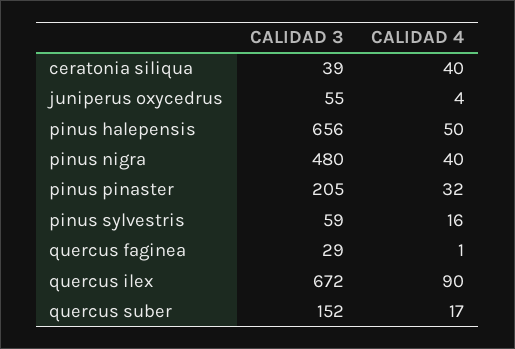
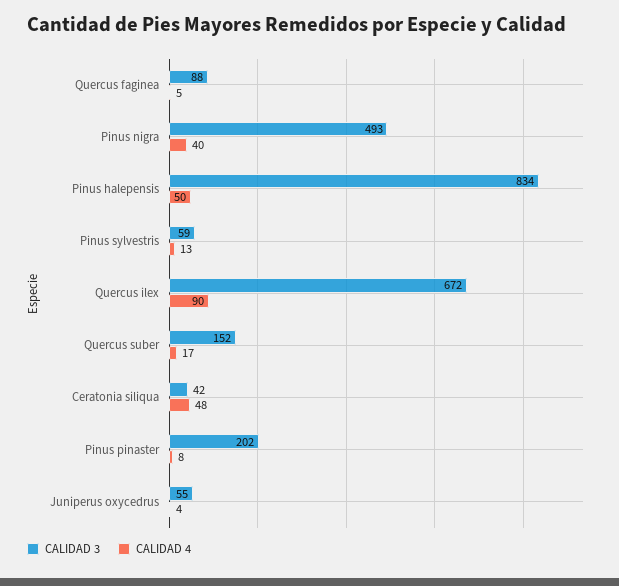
  {
    "CALIDAD 3": {
-     "ceratonia siliqua": 39,
+     "ceratonia siliqua": 42,
      "juniperus oxycedrus": 55,
-     "pinus halepensis": 656,
+     "pinus halepensis": 834,
-     "pinus nigra": 480,
+     "pinus nigra": 493,
-     "pinus pinaster": 205,
+     "pinus pinaster": 202,
      "pinus sylvestris": 59,
-     "quercus faginea": 29,
+     "quercus faginea": 88,
      "quercus ilex": 672,
      "quercus suber": 152
    },
    "CALIDAD 4": {
-     "ceratonia siliqua": 40,
+     "ceratonia siliqua": 48,
      "juniperus oxycedrus": 4,
      "pinus halepensis": 50,
      "pinus nigra": 40,
-     "pinus pinaster": 32,
+     "pinus pinaster": 8,
-     "pinus sylvestris": 16,
+     "pinus sylvestris": 13,
-     "quercus faginea": 1,
+     "quercus faginea": 5,
      "quercus ilex": 90,
      "quercus suber": 17
    }
  }

